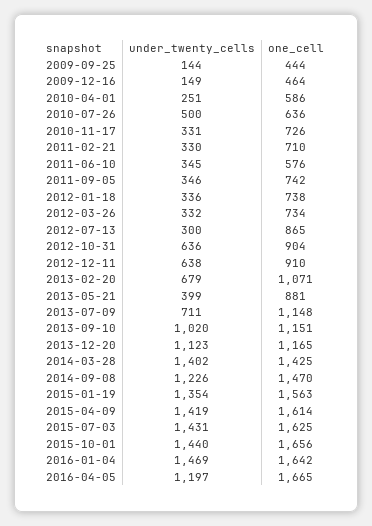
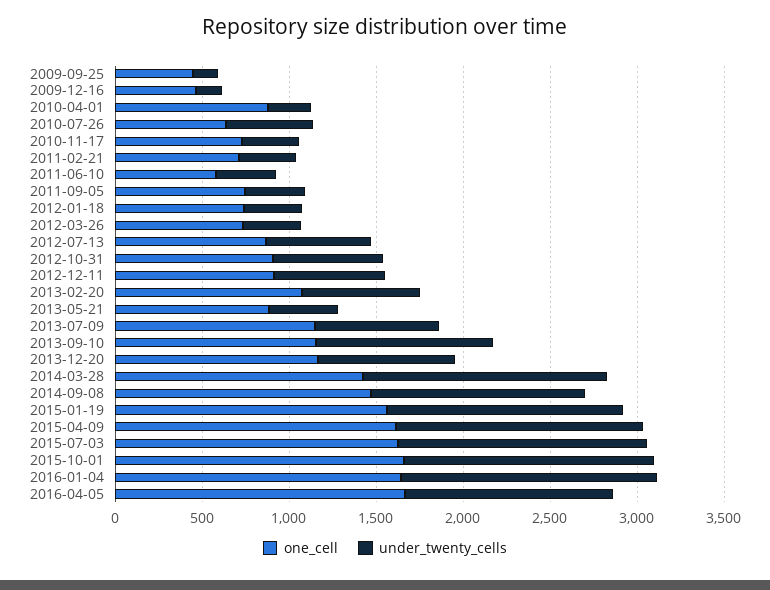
  {
    "under_twenty_cells": {
      "2009-09-25": 144,
      "2009-12-16": 149,
      "2010-04-01": 251,
      "2010-07-26": 500,
      "2010-11-17": 331,
      "2011-02-21": 330,
      "2011-06-10": 345,
      "2011-09-05": 346,
      "2012-01-18": 336,
      "2012-03-26": 332,
-     "2012-07-13": 300,
+     "2012-07-13": 600,
      "2012-10-31": 636,
      "2012-12-11": 638,
      "2013-02-20": 679,
      "2013-05-21": 399,
      "2013-07-09": 711,
      "2013-09-10": 1020,
-     "2013-12-20": 1123,
+     "2013-12-20": 800,
      "2014-03-28": 1402,
      "2014-09-08": 1226,
      "2015-01-19": 1354,
      "2015-04-09": 1419,
      "2015-07-03": 1431,
      "2015-10-01": 1440,
      "2016-01-04": 1469,
      "2016-04-05": 1197
    },
    "one_cell": {
      "2009-09-25": 444,
      "2009-12-16": 464,
-     "2010-04-01": 586,
+     "2010-04-01": 900,
      "2010-07-26": 636,
      "2010-11-17": 726,
      "2011-02-21": 710,
      "2011-06-10": 576,
      "2011-09-05": 742,
      "2012-01-18": 738,
      "2012-03-26": 734,
      "2012-07-13": 865,
      "2012-10-31": 904,
      "2012-12-11": 910,
      "2013-02-20": 1071,
      "2013-05-21": 881,
      "2013-07-09": 1148,
      "2013-09-10": 1151,
      "2013-12-20": 1165,
      "2014-03-28": 1425,
      "2014-09-08": 1470,
      "2015-01-19": 1563,
      "2015-04-09": 1614,
      "2015-07-03": 1625,
      "2015-10-01": 1656,
      "2016-01-04": 1642,
      "2016-04-05": 1665
    }
  }

